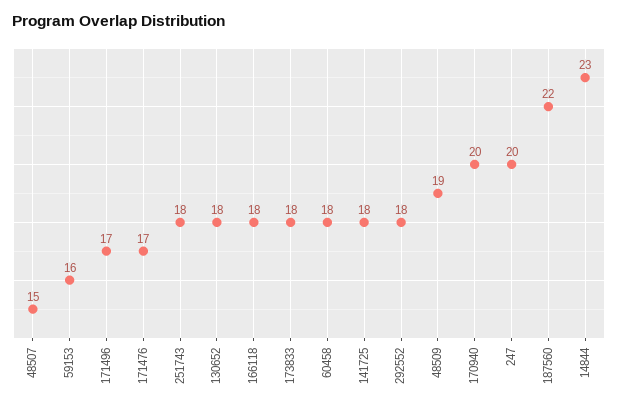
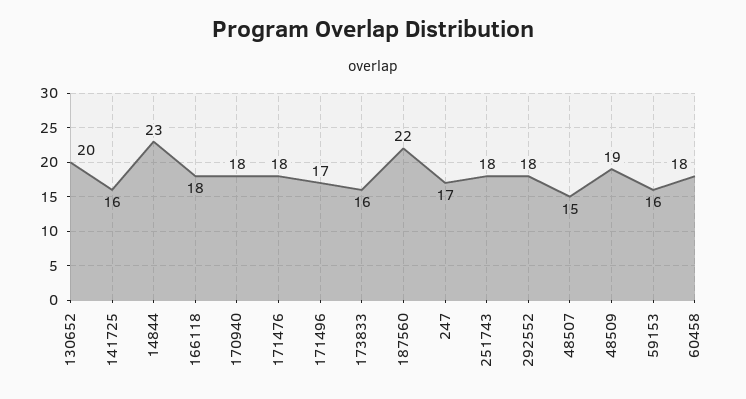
  {
    "48507": 15,
    "59153": 16,
    "171496": 17,
-   "171476": 17,
+   "171476": 18,
    "251743": 18,
-   "130652": 18,
+   "130652": 20,
    "166118": 18,
-   "173833": 18,
+   "173833": 16,
    "60458": 18,
-   "141725": 18,
+   "141725": 16,
    "292552": 18,
    "48509": 19,
-   "170940": 20,
+   "170940": 18,
-   "247": 20,
+   "247": 17,
    "187560": 22,
    "14844": 23
  }

